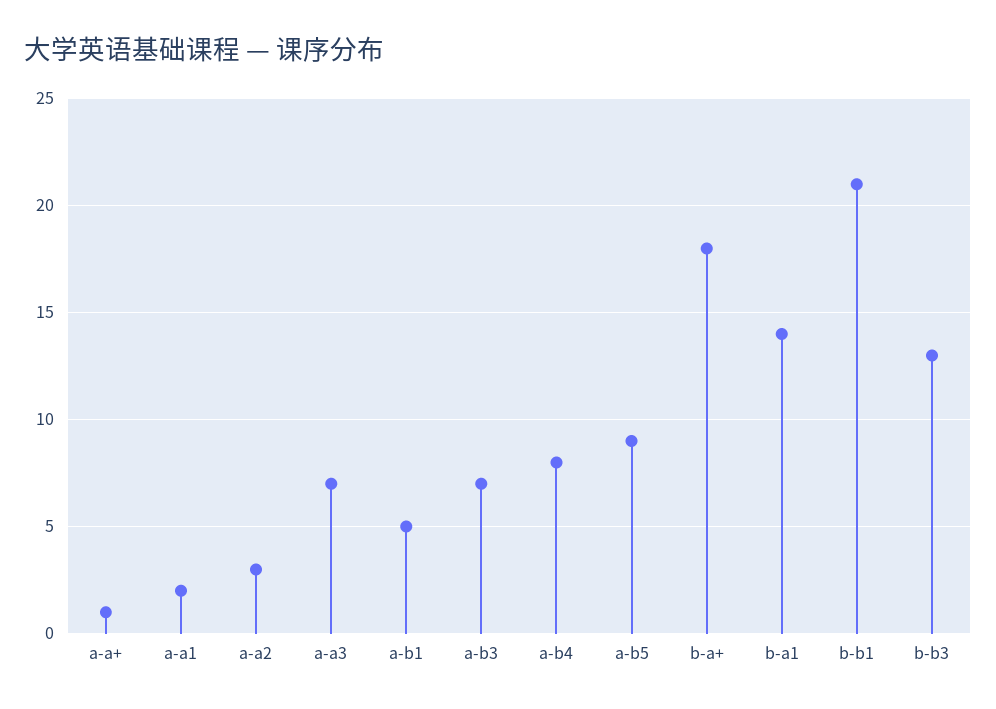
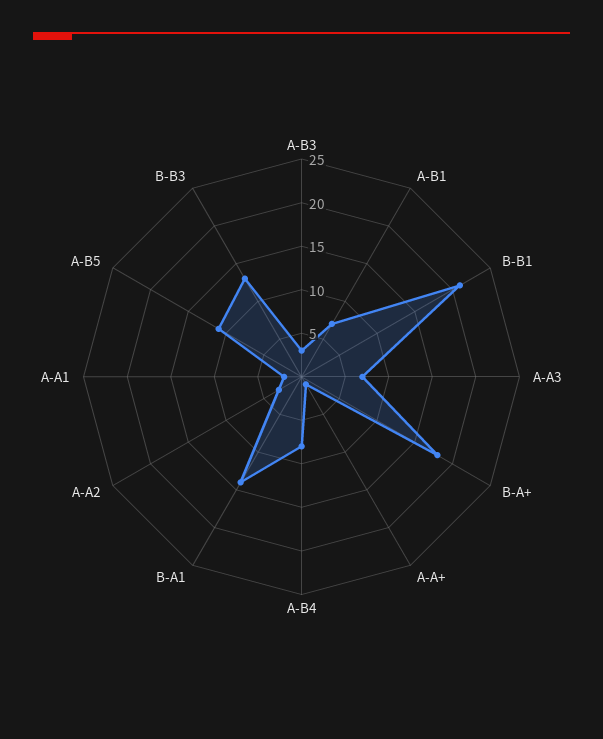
  {
    "a-a+": 1,
    "a-a1": 2,
    "a-a2": 3,
    "a-a3": 7,
-   "a-b1": 5,
+   "a-b1": 7,
-   "a-b3": 7,
+   "a-b3": 3,
    "a-b4": 8,
-   "a-b5": 9,
+   "a-b5": 11,
    "b-a+": 18,
    "b-a1": 14,
    "b-b1": 21,
    "b-b3": 13
  }

